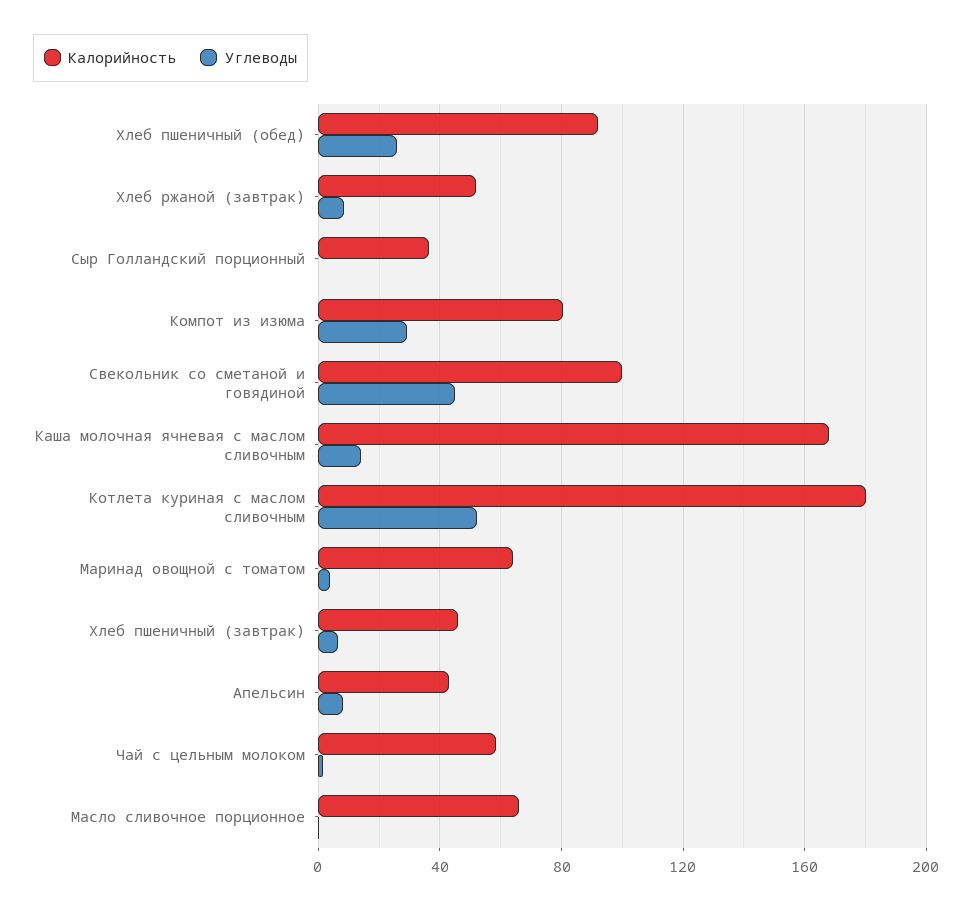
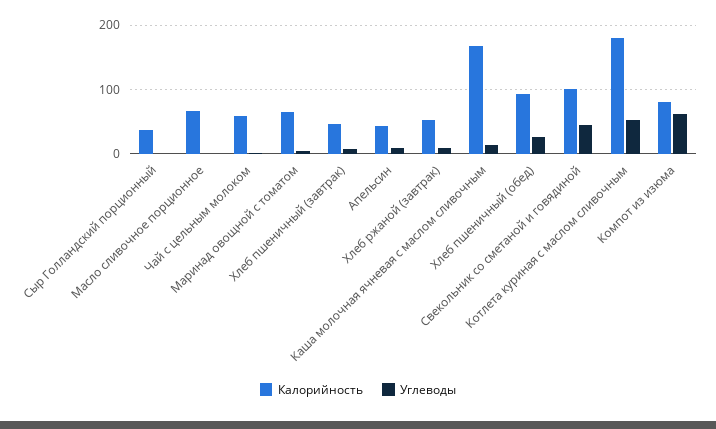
  {
    "Калорийность": {
      "Хлеб пшеничный (обед)": 90,
      "Хлеб ржаной (завтрак)": 50,
      "Сыр Голландский порционный": 35,
      "Компот из изюма": 80,
      "Свекольник со сметаной и говядиной": 100,
      "Каша молочная ячневая с маслом сливочным": 170,
      "Котлета куриная с маслом сливочным": 180,
      "Маринад овощной с томатом": 65,
      "Хлеб пшеничный (завтрак)": 45,
      "Апельсин": 45,
      "Чай с цельным молоком": 60,
      "Масло сливочное порционное": 65
    },
    "Углеводы": {
      "Хлеб пшеничный (обед)": 25,
      "Хлеб ржаной (завтрак)": 10,
      "Сыр Голландский порционный": 0,
-     "Компот из изюма": 30,
+     "Компот из изюма": 60,
      "Свекольник со сметаной и говядиной": 45,
      "Каша молочная ячневая с маслом сливочным": 15,
      "Котлета куриная с маслом сливочным": 50,
      "Маринад овощной с томатом": 5,
      "Хлеб пшеничный (завтрак)": 5,
      "Апельсин": 10,
      "Чай с цельным молоком": 0,
      "Масло сливочное порционное": 0
    }
  }

